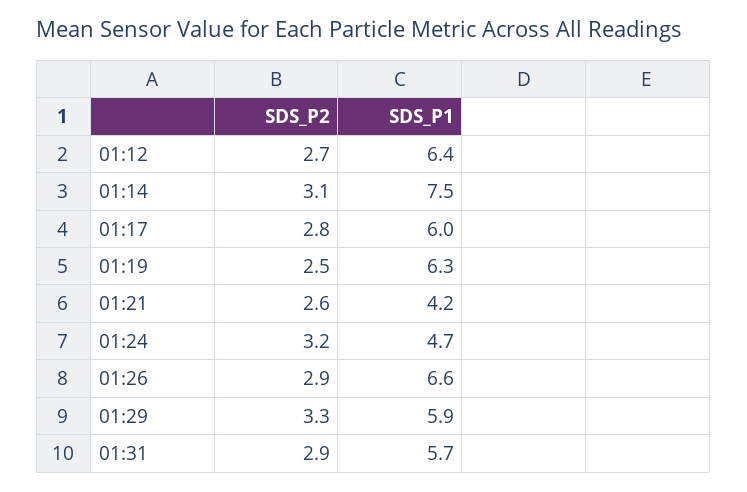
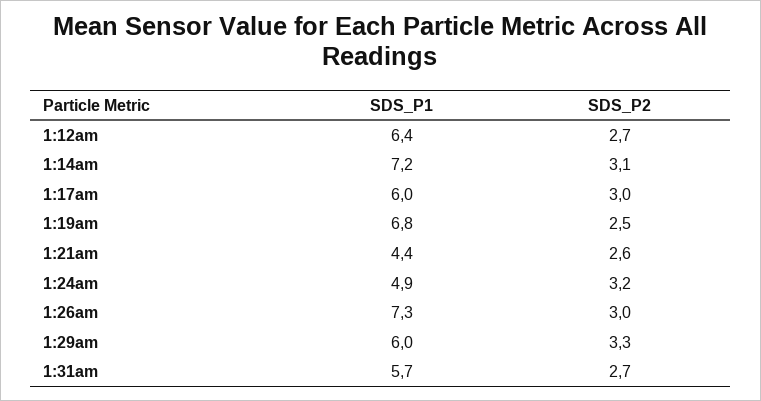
  {
    "SDS_P2": {
      "01:12": 2.7,
      "01:14": 3.1,
-     "01:17": 2.8,
+     "01:17": 3,
      "01:19": 2.5,
      "01:21": 2.6,
      "01:24": 3.2,
-     "01:26": 2.9,
+     "01:26": 3,
      "01:29": 3.3,
-     "01:31": 2.9
+     "01:31": 2.7
    },
    "SDS_P1": {
      "01:12": 6.4,
-     "01:14": 7.5,
+     "01:14": 7.2,
      "01:17": 6,
-     "01:19": 6.3,
+     "01:19": 6.8,
-     "01:21": 4.2,
+     "01:21": 4.4,
-     "01:24": 4.7,
+     "01:24": 4.9,
-     "01:26": 6.6,
+     "01:26": 7.3,
-     "01:29": 5.9,
+     "01:29": 6,
      "01:31": 5.7
    }
  }

